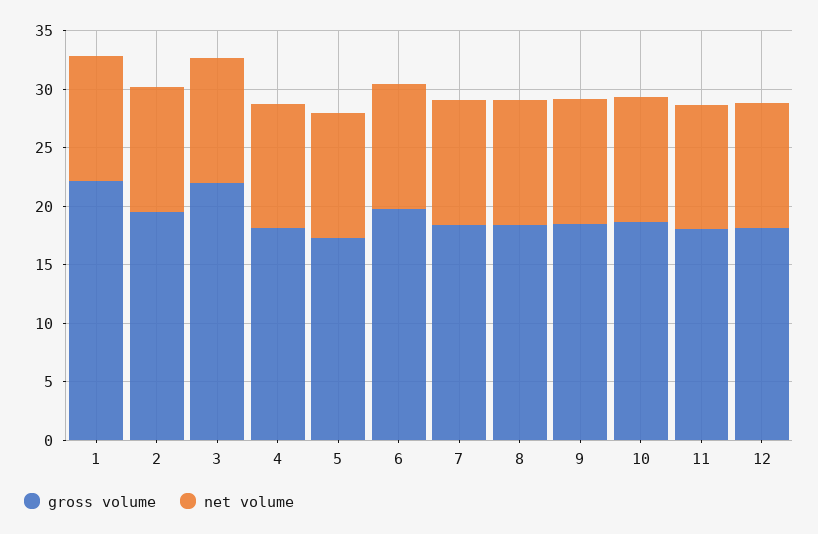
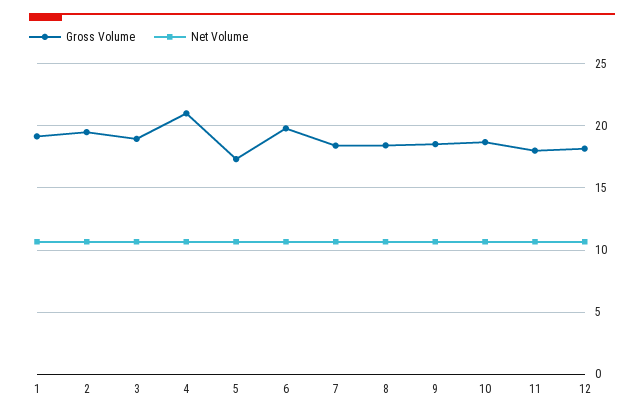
  {
    "gross volume": {
-     "1": 22,
+     "1": 19,
      "2": 19.5,
-     "3": 22,
+     "3": 19,
-     "4": 18,
+     "4": 21,
      "5": 17.5,
      "6": 20,
      "7": 18.5,
      "8": 18.5,
      "9": 18.5,
      "10": 18.5,
      "11": 18,
      "12": 18
    },
    "net volume": {
      "1": 10.5,
      "2": 10.5,
      "3": 10.5,
      "4": 10.5,
      "5": 10.5,
      "6": 10.5,
      "7": 10.5,
      "8": 10.5,
      "9": 10.5,
      "10": 10.5,
      "11": 10.5,
      "12": 10.5
    }
  }

